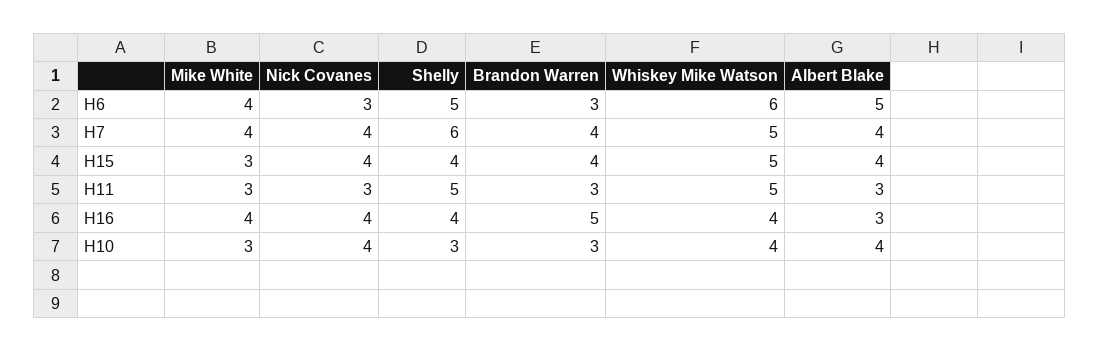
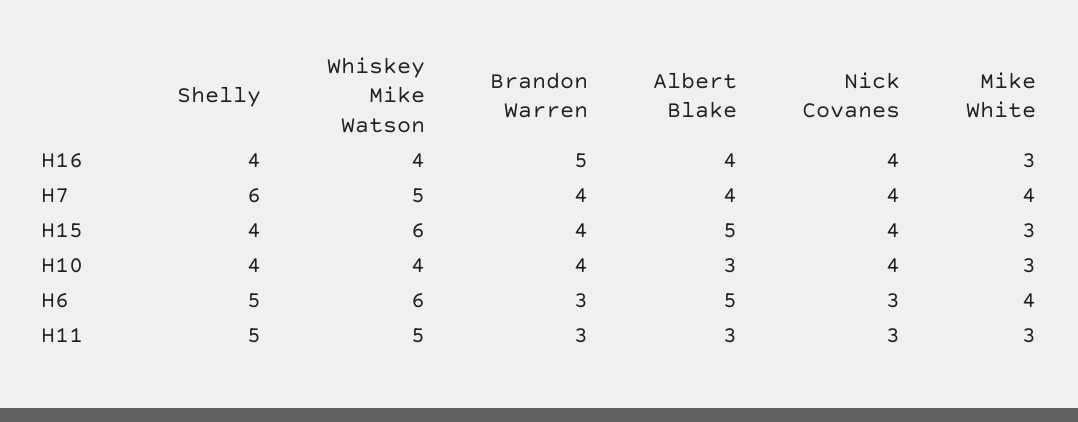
  {
    "Mike White": {
      "H6": 4,
      "H7": 4,
      "H15": 3,
      "H11": 3,
-     "H16": 4,
+     "H16": 3,
      "H10": 3
    },
    "Nick Covanes": {
      "H6": 3,
      "H7": 4,
      "H15": 4,
      "H11": 3,
      "H16": 4,
      "H10": 4
    },
    "Shelly": {
      "H6": 5,
      "H7": 6,
      "H15": 4,
      "H11": 5,
      "H16": 4,
-     "H10": 3
+     "H10": 4
    },
    "Brandon Warren": {
      "H6": 3,
      "H7": 4,
      "H15": 4,
      "H11": 3,
      "H16": 5,
-     "H10": 3
+     "H10": 4
    },
    "Whiskey Mike Watson": {
      "H6": 6,
      "H7": 5,
-     "H15": 5,
+     "H15": 6,
      "H11": 5,
      "H16": 4,
      "H10": 4
    },
    "Albert Blake": {
      "H6": 5,
      "H7": 4,
-     "H15": 4,
+     "H15": 5,
      "H11": 3,
-     "H16": 3,
+     "H16": 4,
-     "H10": 4
+     "H10": 3
    }
  }

